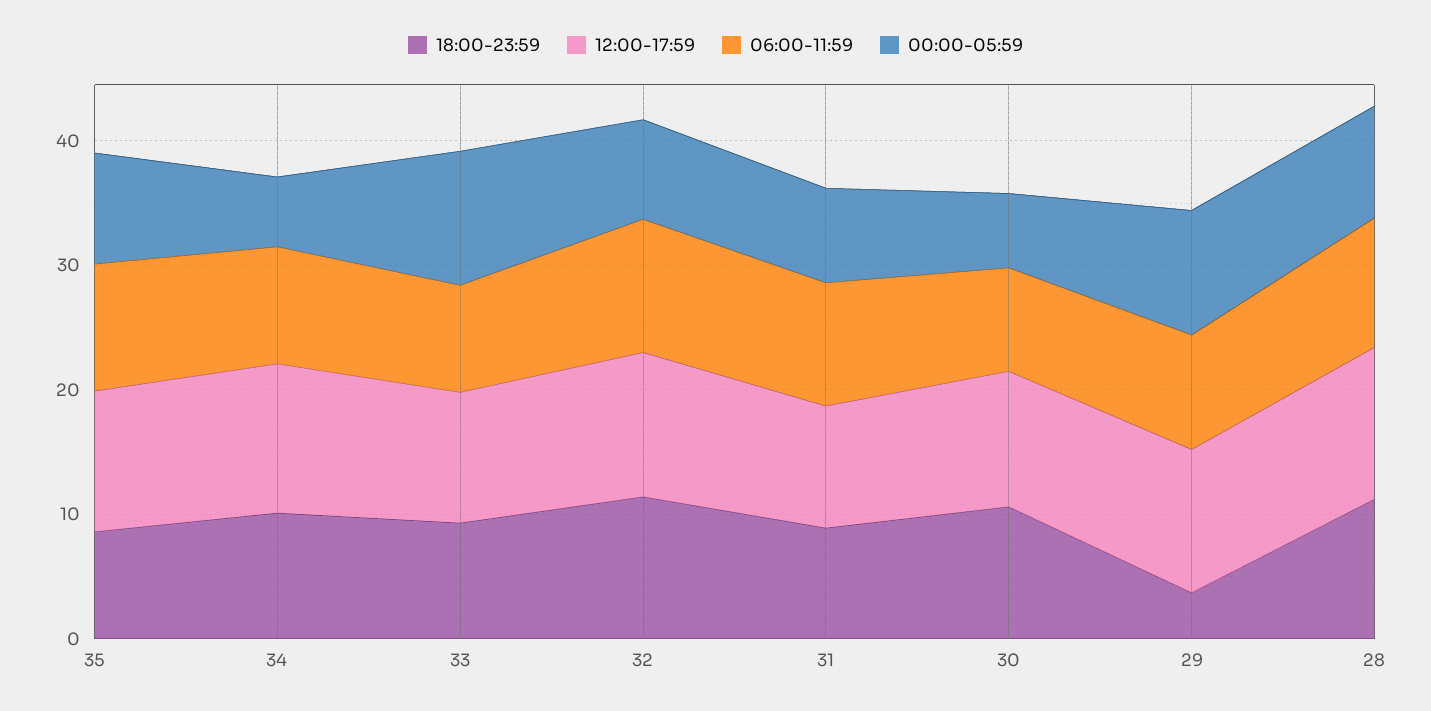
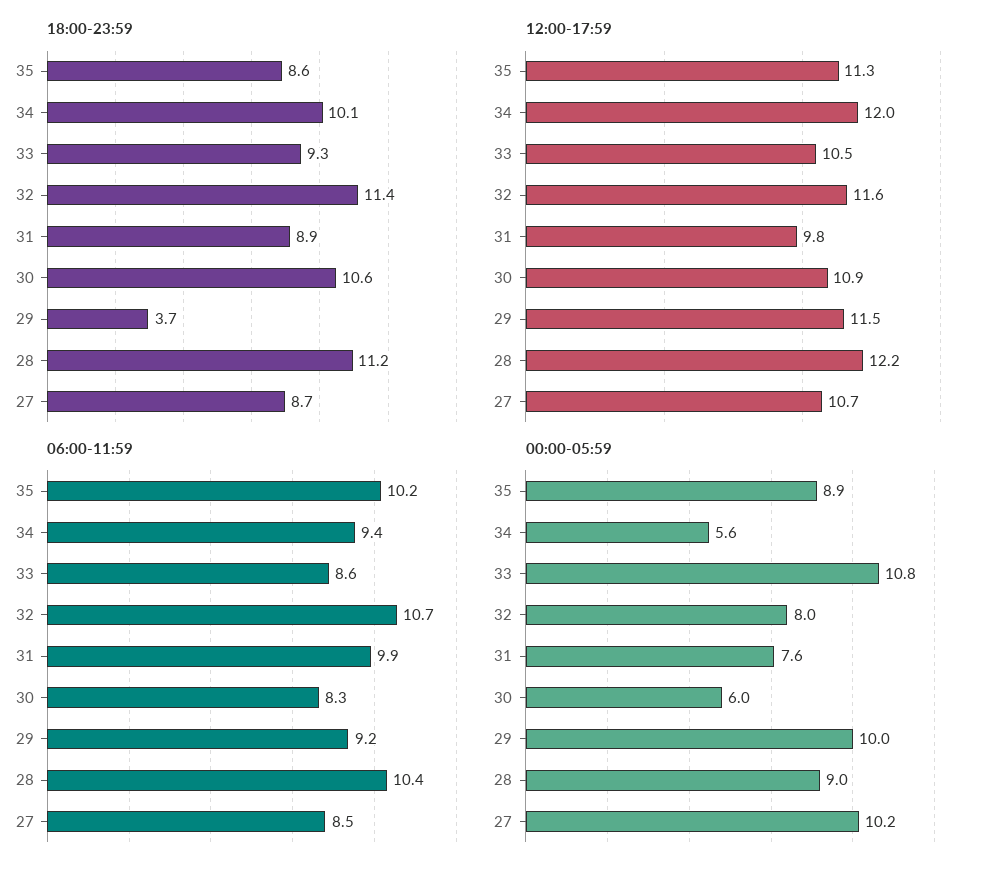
  {
    "18:00-23:59": {
      "35": 8.6,
      "34": 10.1,
      "33": 9.3,
      "32": 11.4,
      "31": 8.9,
      "30": 10.6,
      "29": 3.7,
-     "28": 11.2
+     "28": 11.2,
+     "27": 8.7
    },
    "12:00-17:59": {
      "35": 11.3,
      "34": 12,
      "33": 10.5,
      "32": 11.6,
      "31": 9.8,
      "30": 10.9,
      "29": 11.5,
-     "28": 12.2
+     "28": 12.2,
+     "27": 10.7
    },
    "06:00-11:59": {
      "35": 10.2,
      "34": 9.4,
      "33": 8.6,
      "32": 10.7,
      "31": 9.9,
      "30": 8.3,
      "29": 9.2,
-     "28": 10.4
+     "28": 10.4,
+     "27": 8.5
    },
    "00:00-05:59": {
      "35": 8.9,
      "34": 5.6,
      "33": 10.8,
      "32": 8,
      "31": 7.6,
      "30": 6,
      "29": 10,
-     "28": 9
+     "28": 9,
+     "27": 10.2
    }
  }

